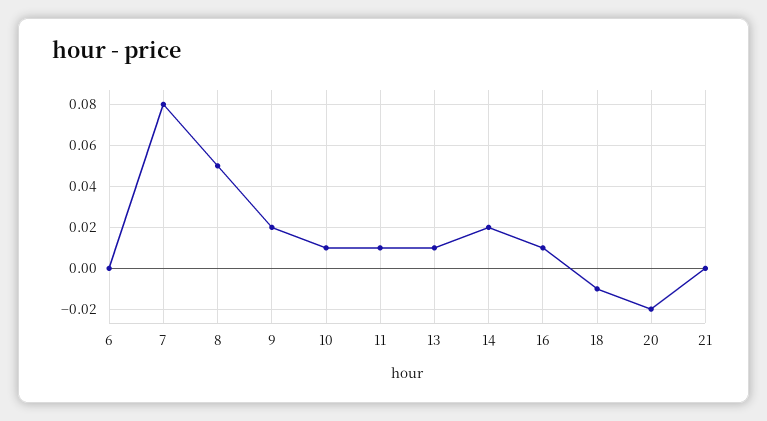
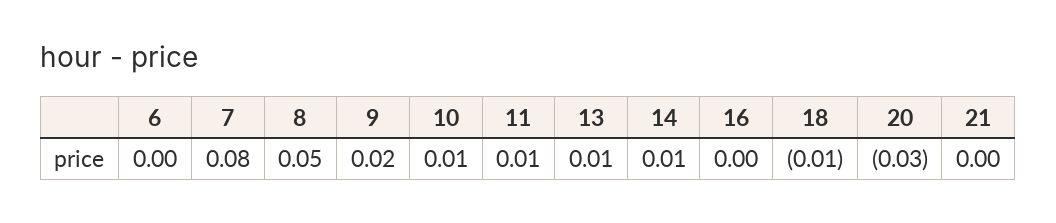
  {
    "6": 0,
    "7": 0.08,
    "8": 0.05,
    "9": 0.02,
    "10": 0.01,
    "11": 0.01,
    "13": 0.01,
-   "14": 0.02,
+   "14": 0.01,
-   "16": 0.01,
+   "16": 0,
    "18": -0.01,
-   "20": -0.02,
+   "20": -0.03,
    "21": 0
  }

